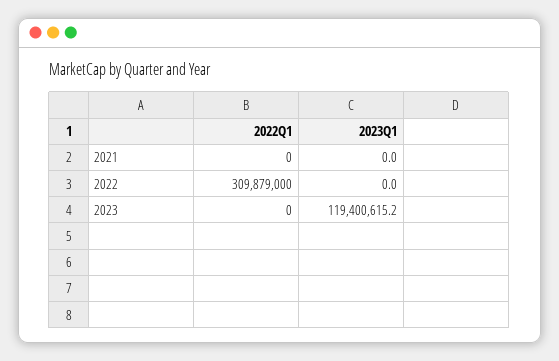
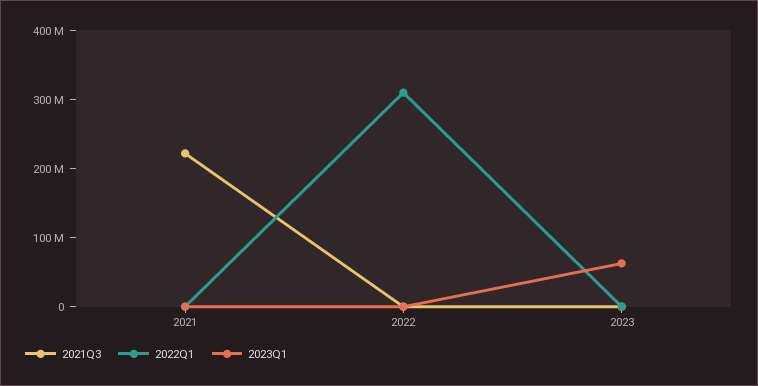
  {
    "2022Q1": {
      "2021": 0,
      "2022": 309879000,
      "2023": 0
    },
    "2023Q1": {
      "2021": 0,
      "2022": 0,
-     "2023": 119400615.2
+     "2023": 60000000
-   }
+   },
+   "2021Q3": {
+     "2021": 220000000,
+     "2022": 0,
+     "2023": 0
+   }
  }

